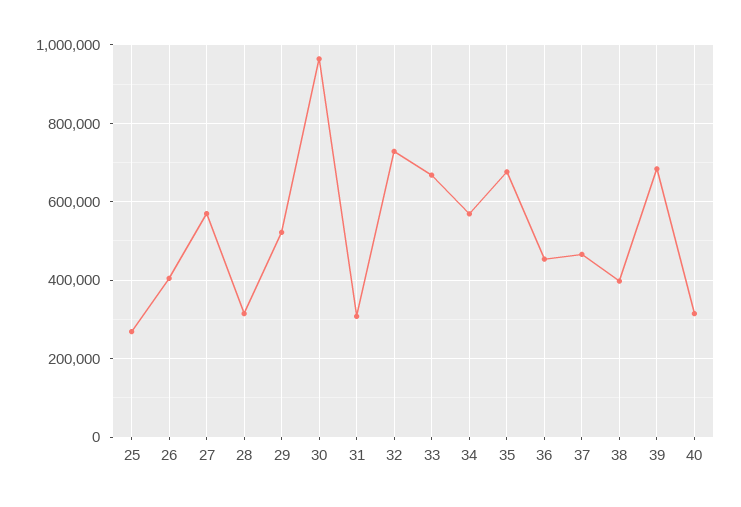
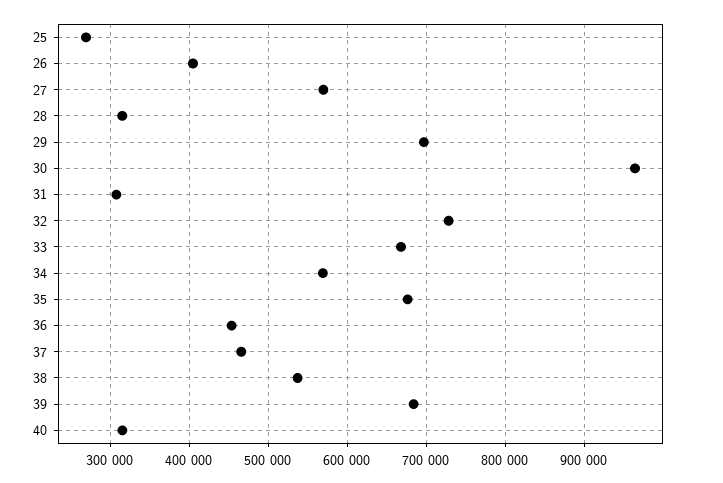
  {
    "25": 270000,
    "26": 400000,
    "27": 570000,
    "28": 310000,
-   "29": 520000,
+   "29": 700000,
    "30": 960000,
    "31": 310000,
    "32": 730000,
    "33": 670000,
    "34": 570000,
    "35": 680000,
    "36": 450000,
    "37": 470000,
-   "38": 400000,
+   "38": 540000,
    "39": 680000,
    "40": 310000
  }

